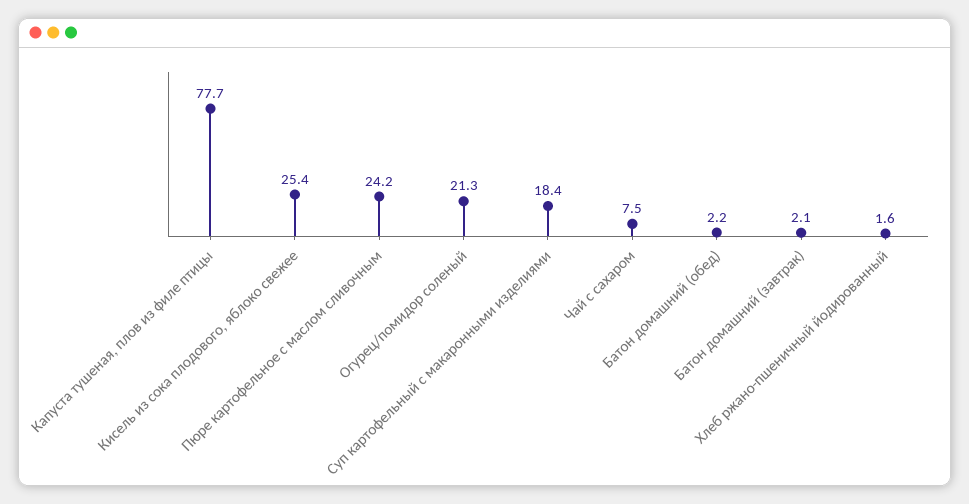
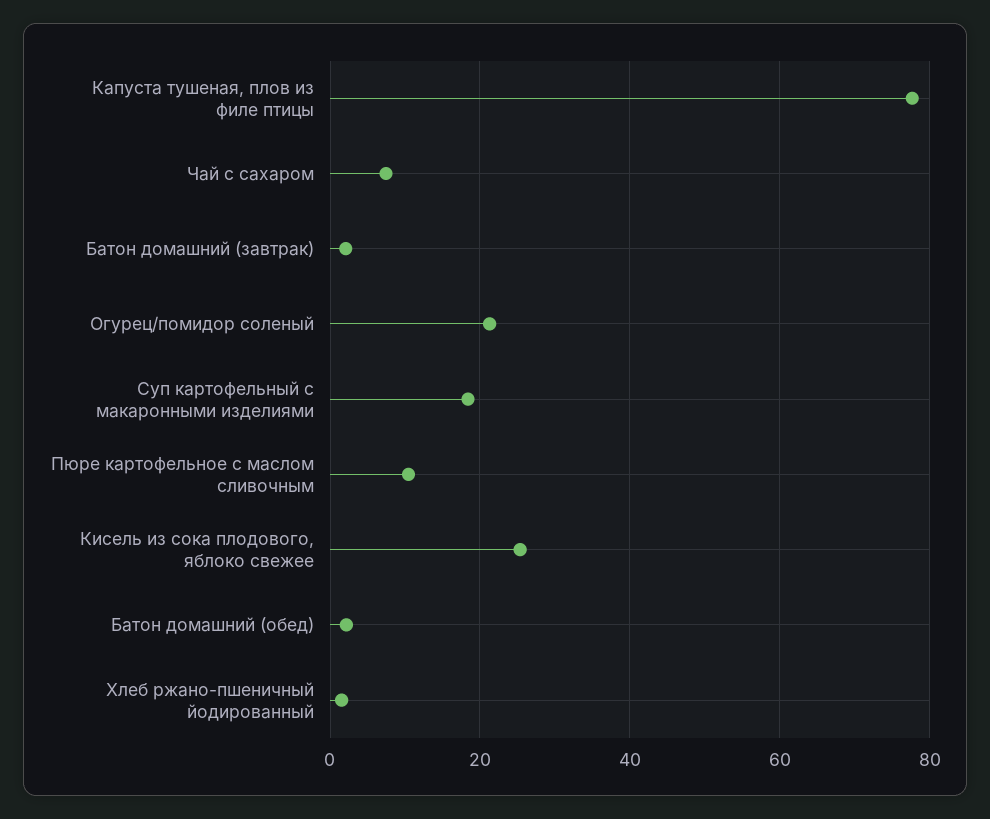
  {
    "Капуста тушеная, плов из филе птицы": 77.7,
    "Кисель из сока плодового, яблоко свежее": 25.4,
-   "Пюре картофельное с маслом сливочным": 24.2,
+   "Пюре картофельное с маслом сливочным": 10,
    "Огурец/помидор соленый": 21.3,
    "Суп картофельный с макаронными изделиями": 18.4,
    "Чай с сахаром": 7.5,
    "Батон домашний (обед)": 2.2,
    "Батон домашний (завтрак)": 2.1,
    "Хлеб ржано-пшеничный йодированный": 1.6
  }

